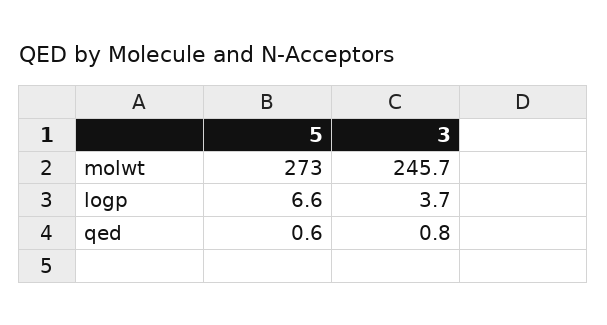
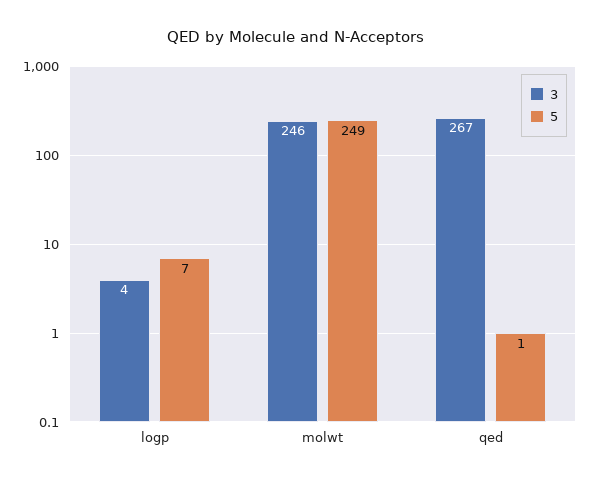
  {
    "5": {
-     "molwt": 273,
+     "molwt": 249,
      "logp": 6.6,
      "qed": 0.6
    },
    "3": {
      "molwt": 245.7,
      "logp": 3.7,
-     "qed": 0.8
+     "qed": 267
    }
  }

